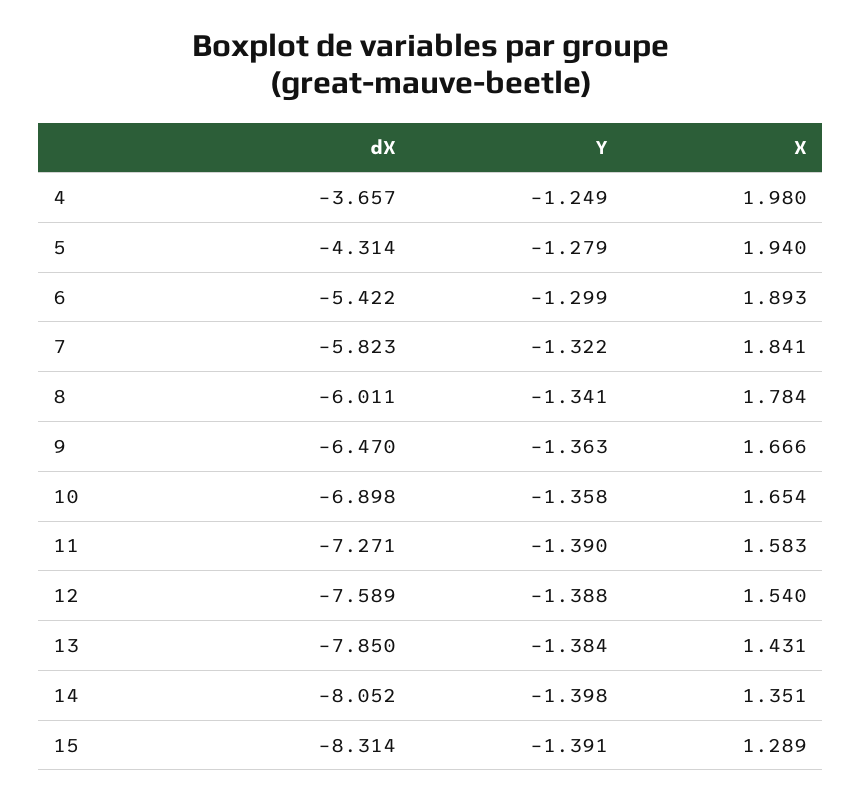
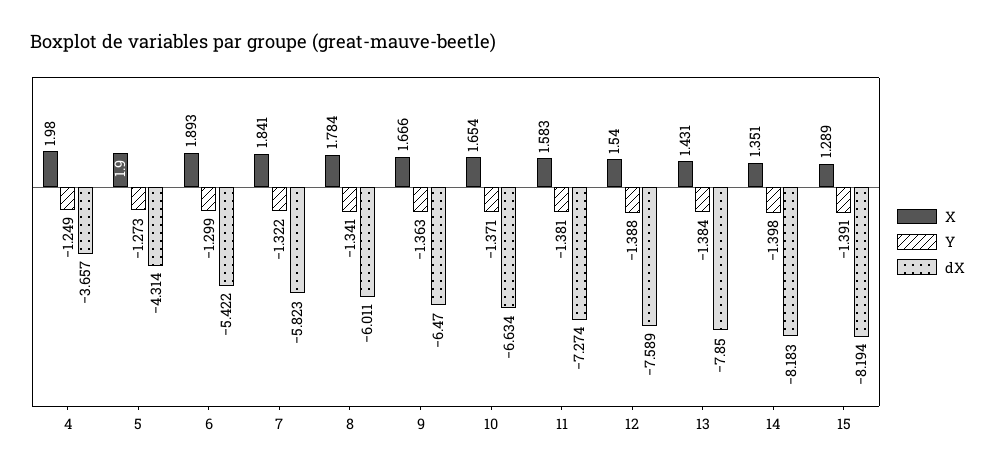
  {
    "dX": {
      "4": -3.657,
      "5": -4.314,
      "6": -5.422,
      "7": -5.823,
      "8": -6.011,
      "9": -6.47,
-     "10": -6.898,
+     "10": -6.634,
-     "11": -7.271,
+     "11": -7.274,
      "12": -7.589,
      "13": -7.85,
-     "14": -8.052,
+     "14": -8.183,
-     "15": -8.314
+     "15": -8.194
    },
    "Y": {
      "4": -1.249,
-     "5": -1.279,
+     "5": -1.273,
      "6": -1.299,
      "7": -1.322,
      "8": -1.341,
      "9": -1.363,
-     "10": -1.358,
+     "10": -1.371,
-     "11": -1.39,
+     "11": -1.381,
      "12": -1.388,
      "13": -1.384,
      "14": -1.398,
      "15": -1.391
    },
    "X": {
      "4": 1.98,
-     "5": 1.94,
+     "5": 1.9,
      "6": 1.893,
      "7": 1.841,
      "8": 1.784,
      "9": 1.666,
      "10": 1.654,
      "11": 1.583,
      "12": 1.54,
      "13": 1.431,
      "14": 1.351,
      "15": 1.289
    }
  }

